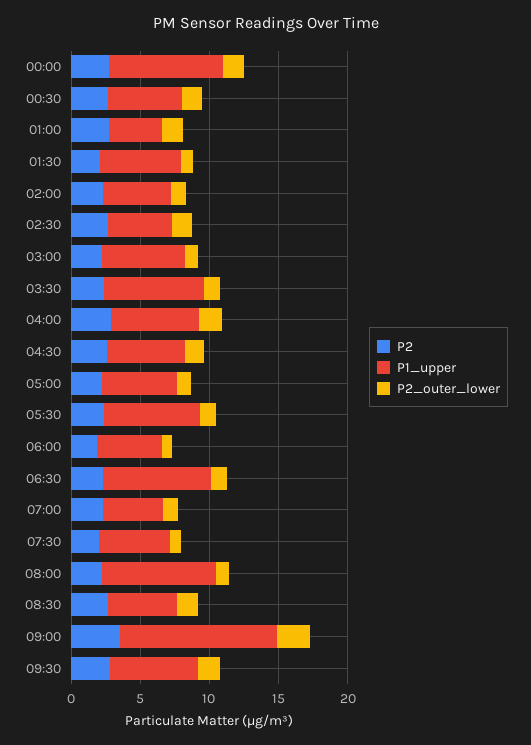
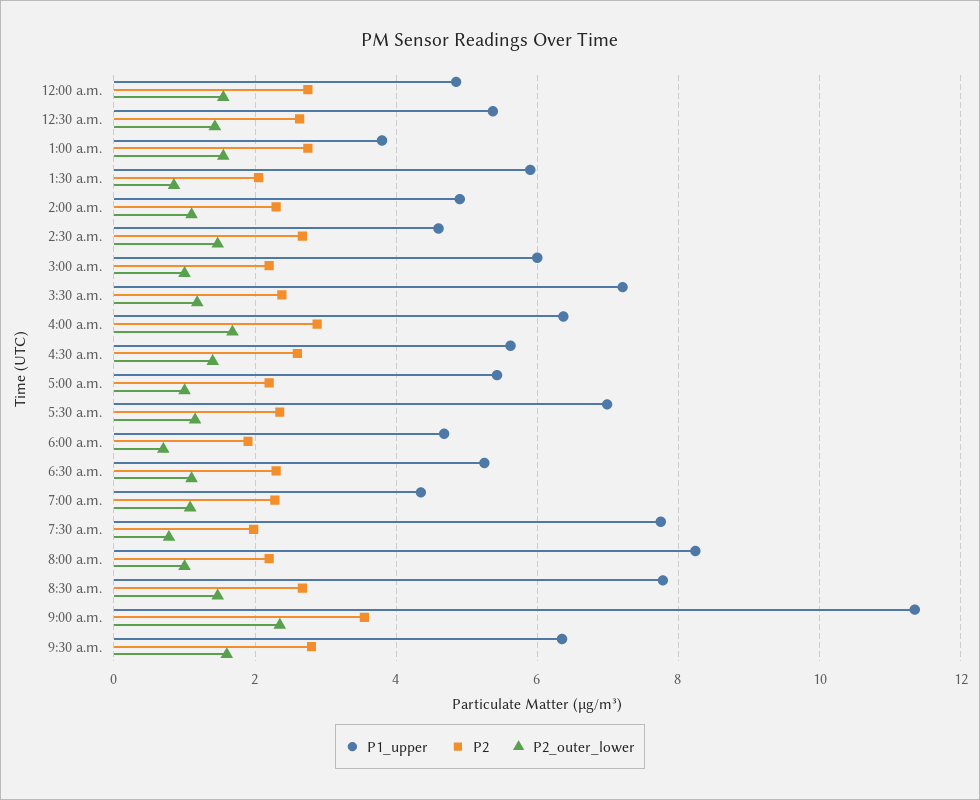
  {
    "P2": {
      "00:00": 2.8,
      "00:30": 2.6,
      "01:00": 2.8,
      "01:30": 2,
      "02:00": 2.4,
      "02:30": 2.6,
      "03:00": 2.2,
      "03:30": 2.4,
      "04:00": 2.8,
      "04:30": 2.6,
      "05:00": 2.2,
      "05:30": 2.4,
      "06:00": 2,
      "06:30": 2.4,
      "07:00": 2.2,
      "07:30": 2,
      "08:00": 2.2,
      "08:30": 2.6,
      "09:00": 3.6,
      "09:30": 2.8
    },
    "P1_upper": {
-     "00:00": 8,
+     "00:00": 4.8,
      "00:30": 5.4,
      "01:00": 3.8,
      "01:30": 6,
      "02:00": 5,
      "02:30": 4.6,
      "03:00": 6,
      "03:30": 7.2,
      "04:00": 6.4,
      "04:30": 5.6,
      "05:00": 5.4,
      "05:30": 7,
      "06:00": 4.6,
-     "06:30": 8,
+     "06:30": 5.2,
      "07:00": 4.4,
-     "07:30": 5,
+     "07:30": 7.8,
      "08:00": 8.2,
-     "08:30": 5,
+     "08:30": 7.8,
      "09:00": 11.4,
      "09:30": 6.4
    },
    "P2_outer_lower": {
      "00:00": 1.6,
      "00:30": 1.4,
      "01:00": 1.6,
      "01:30": 0.8,
      "02:00": 1.2,
      "02:30": 1.4,
      "03:00": 1,
      "03:30": 1.2,
      "04:00": 1.6,
      "04:30": 1.4,
      "05:00": 1,
      "05:30": 1.2,
      "06:00": 0.8,
      "06:30": 1.2,
      "07:00": 1,
      "07:30": 0.8,
      "08:00": 1,
      "08:30": 1.4,
      "09:00": 2.4,
      "09:30": 1.6
    }
  }

